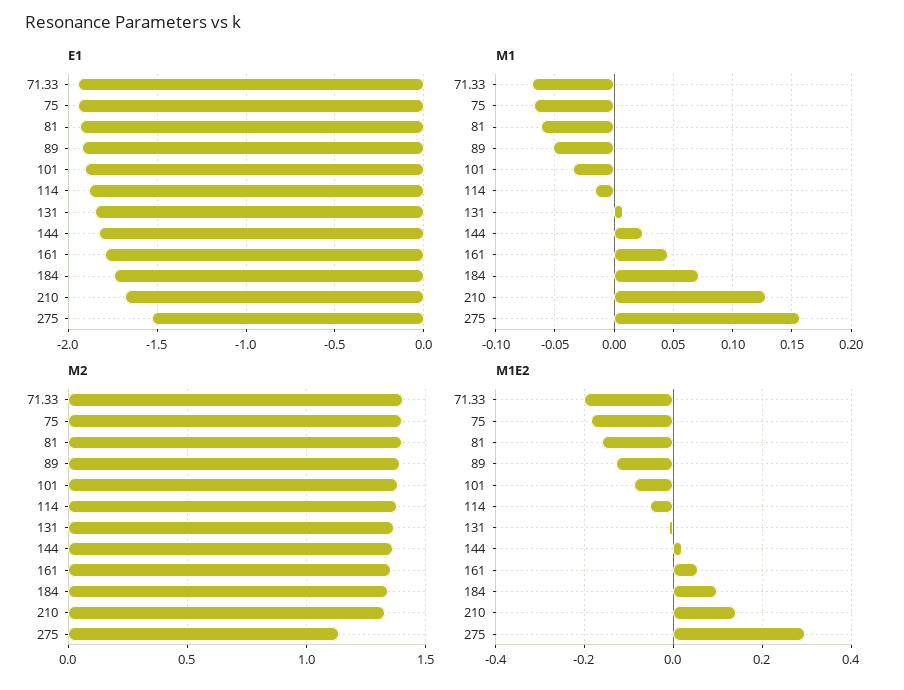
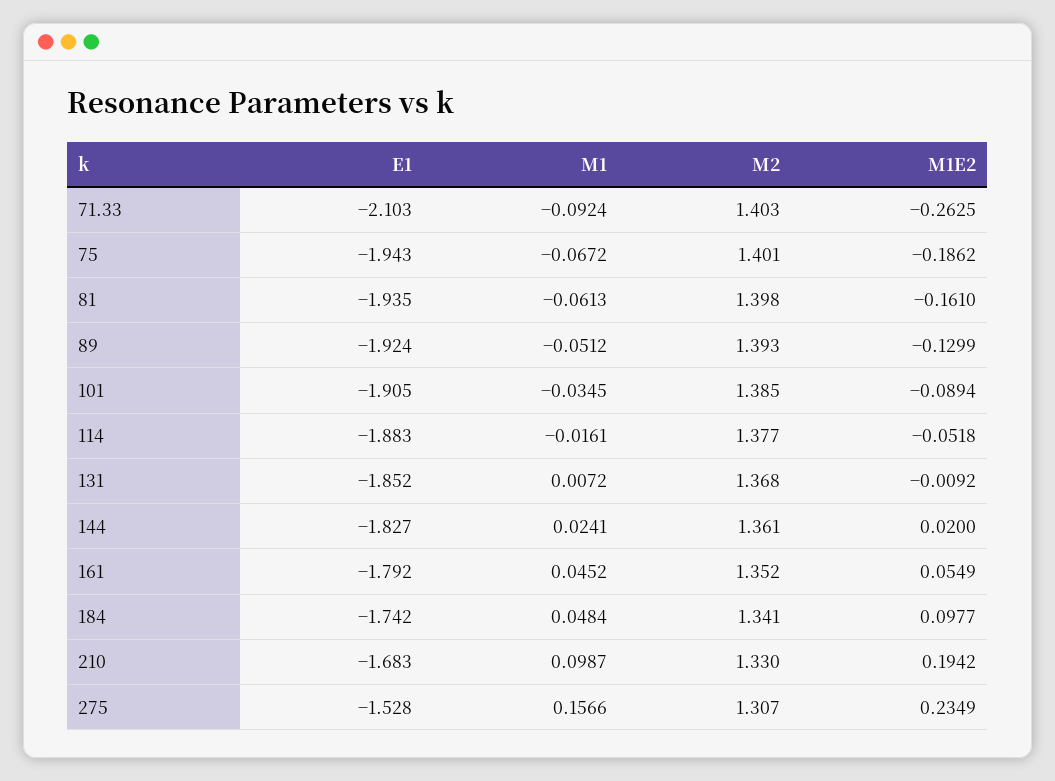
  {
    "E1": {
-     "71.33": -1.95,
+     "71.33": -2.103,
      "75": -1.943,
      "81": -1.935,
      "89": -1.924,
      "101": -1.905,
      "114": -1.883,
      "131": -1.852,
      "144": -1.827,
      "161": -1.792,
      "184": -1.742,
      "210": -1.683,
      "275": -1.528
    },
    "M1": {
-     "71.33": -0.07,
+     "71.33": -0.0924,
      "75": -0.0672,
      "81": -0.0613,
      "89": -0.0512,
      "101": -0.0345,
      "114": -0.0161,
      "131": 0.0072,
      "144": 0.0241,
      "161": 0.0452,
-     "184": 0.07,
+     "184": 0.0484,
-     "210": 0.13,
+     "210": 0.0987,
      "275": 0.1566
    },
    "M2": {
      "71.33": 1.403,
      "75": 1.401,
      "81": 1.398,
      "89": 1.393,
      "101": 1.385,
      "114": 1.377,
      "131": 1.368,
      "144": 1.361,
      "161": 1.352,
      "184": 1.341,
      "210": 1.33,
-     "275": 1.15
+     "275": 1.307
    },
    "M1E2": {
-     "71.33": -0.2,
+     "71.33": -0.2625,
      "75": -0.1862,
      "81": -0.161,
      "89": -0.1299,
      "101": -0.0894,
      "114": -0.0518,
      "131": -0.0092,
      "144": 0.02,
      "161": 0.0549,
      "184": 0.0977,
-     "210": 0.14,
+     "210": 0.1942,
-     "275": 0.3
+     "275": 0.2349
    }
  }

